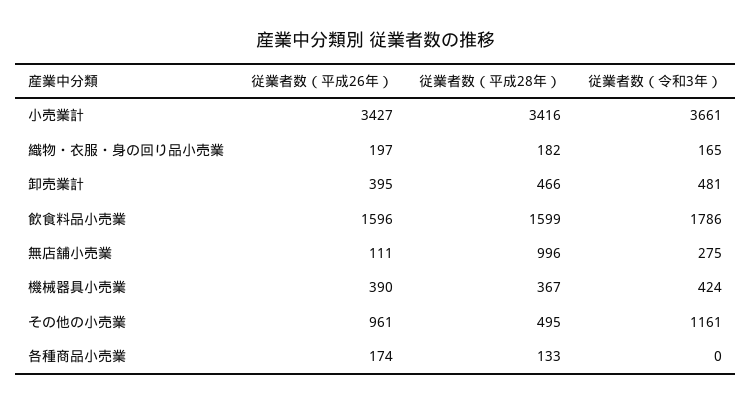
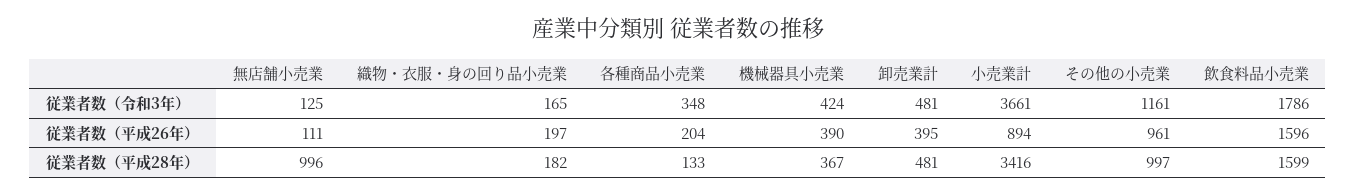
  {
    "従業者数（平成26年）": {
-     "小売業計": 3427,
+     "小売業計": 894,
      "織物・衣服・身の回り品小売業": 197,
      "卸売業計": 395,
      "飲食料品小売業": 1596,
      "無店舗小売業": 111,
      "機械器具小売業": 390,
      "その他の小売業": 961,
-     "各種商品小売業": 174
+     "各種商品小売業": 204
    },
    "従業者数（平成28年）": {
      "小売業計": 3416,
      "織物・衣服・身の回り品小売業": 182,
-     "卸売業計": 466,
+     "卸売業計": 481,
      "飲食料品小売業": 1599,
      "無店舗小売業": 996,
      "機械器具小売業": 367,
-     "その他の小売業": 495,
+     "その他の小売業": 997,
      "各種商品小売業": 133
    },
    "従業者数（令和3年）": {
      "小売業計": 3661,
      "織物・衣服・身の回り品小売業": 165,
      "卸売業計": 481,
      "飲食料品小売業": 1786,
-     "無店舗小売業": 275,
+     "無店舗小売業": 125,
      "機械器具小売業": 424,
      "その他の小売業": 1161,
-     "各種商品小売業": 0
+     "各種商品小売業": 348
    }
  }

